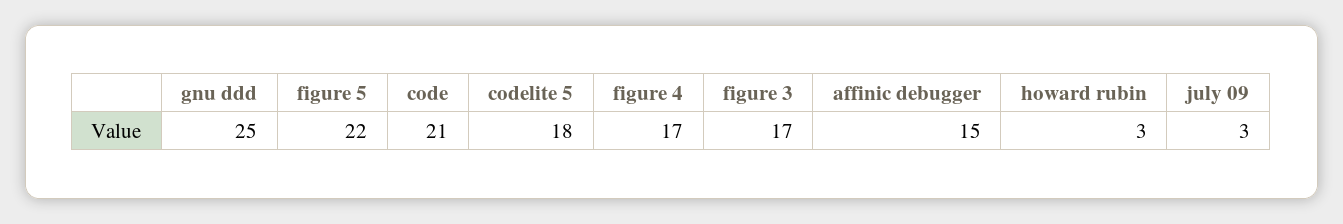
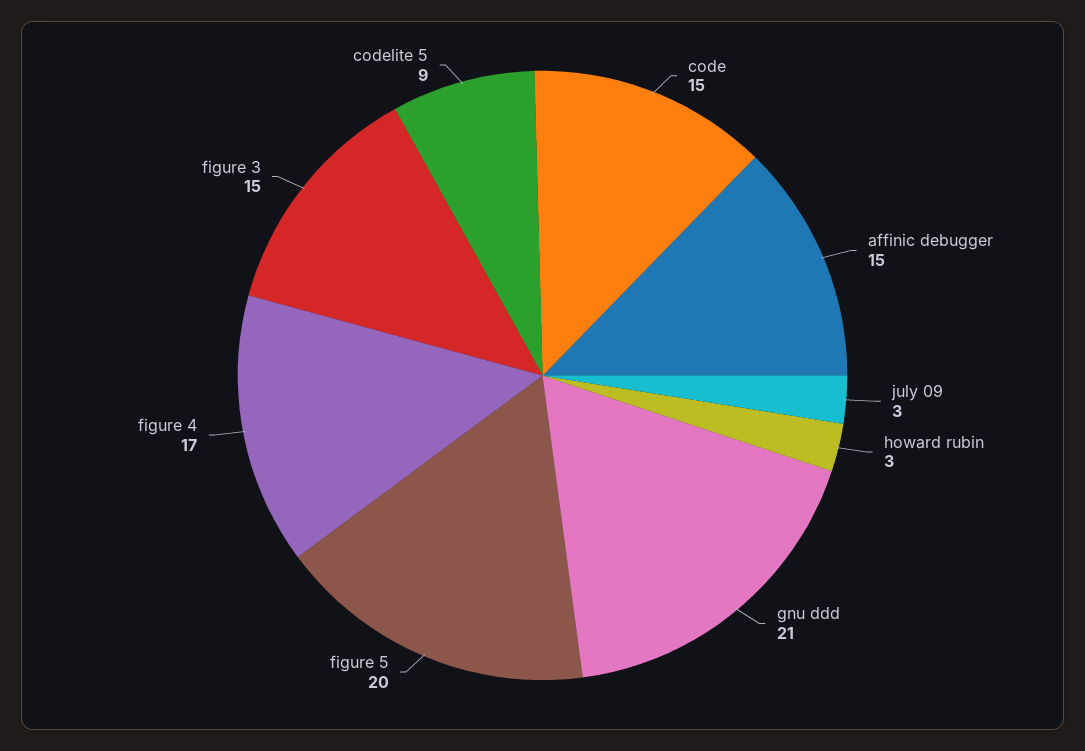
  {
-   "gnu ddd": 25,
+   "gnu ddd": 21,
-   "figure 5": 22,
+   "figure 5": 20,
-   "code": 21,
+   "code": 15,
-   "codelite 5": 18,
+   "codelite 5": 9,
    "figure 4": 17,
-   "figure 3": 17,
+   "figure 3": 15,
    "affinic debugger": 15,
    "howard rubin": 3,
    "july 09": 3
  }

